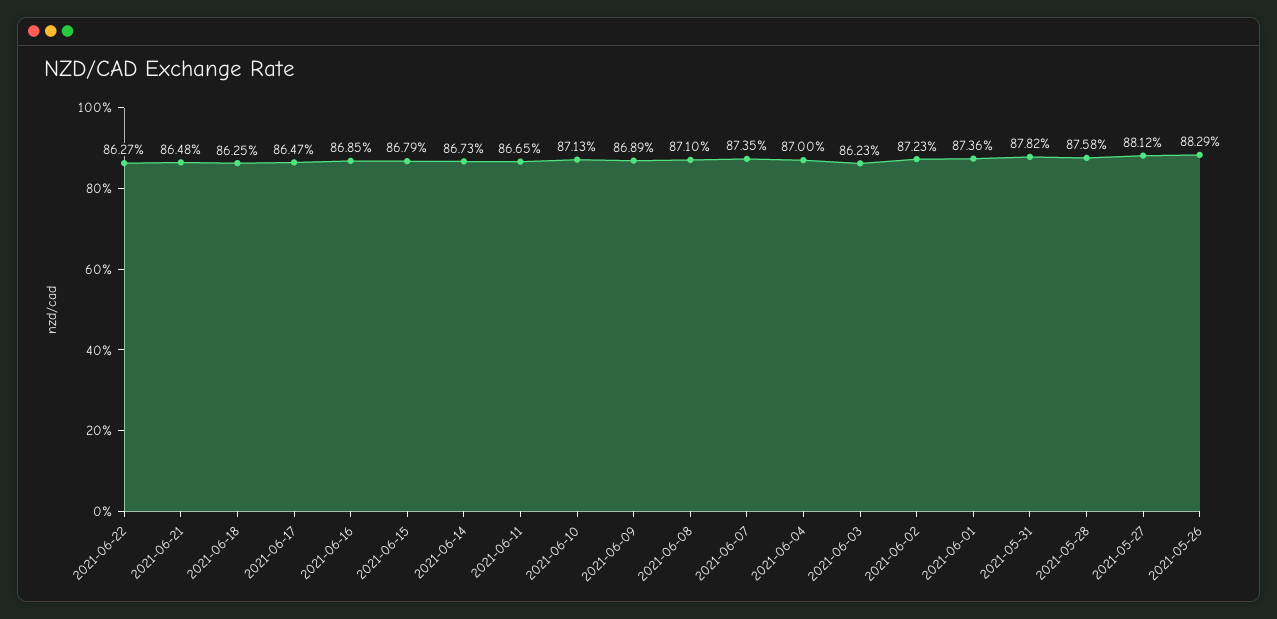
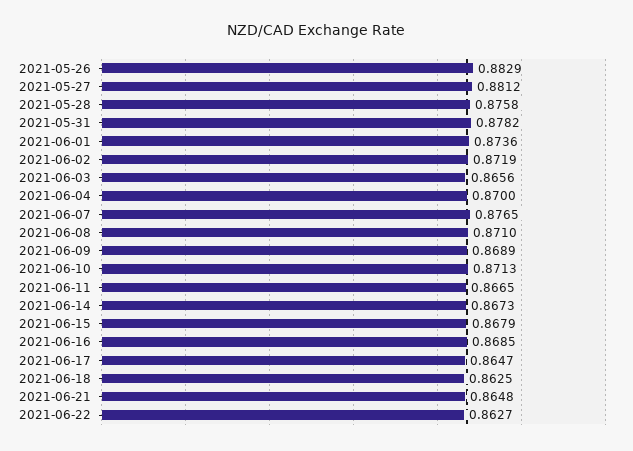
  {
    "2021-06-22": 0.8627,
    "2021-06-21": 0.8648,
    "2021-06-18": 0.8625,
    "2021-06-17": 0.8647,
    "2021-06-16": 0.8685,
    "2021-06-15": 0.8679,
    "2021-06-14": 0.8673,
    "2021-06-11": 0.8665,
    "2021-06-10": 0.8713,
    "2021-06-09": 0.8689,
    "2021-06-08": 0.871,
-   "2021-06-07": 0.8735,
+   "2021-06-07": 0.8765,
    "2021-06-04": 0.87,
-   "2021-06-03": 0.8623,
+   "2021-06-03": 0.8656,
-   "2021-06-02": 0.8723,
+   "2021-06-02": 0.8719,
    "2021-06-01": 0.8736,
    "2021-05-31": 0.8782,
    "2021-05-28": 0.8758,
    "2021-05-27": 0.8812,
    "2021-05-26": 0.8829
  }

